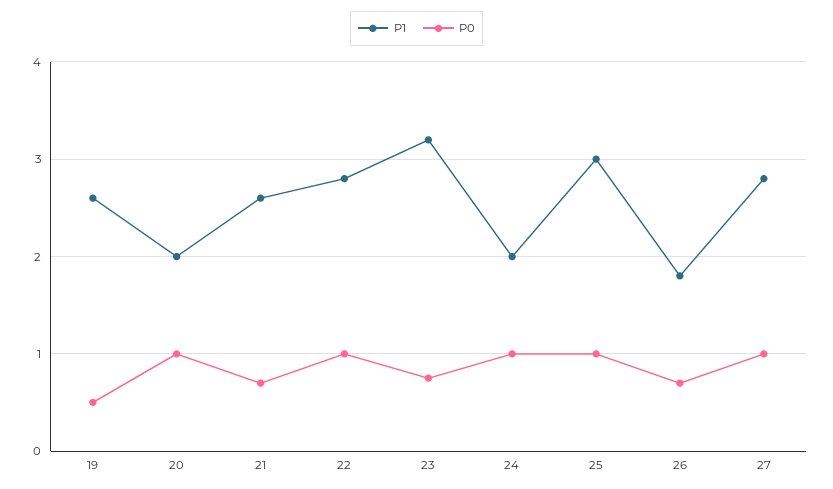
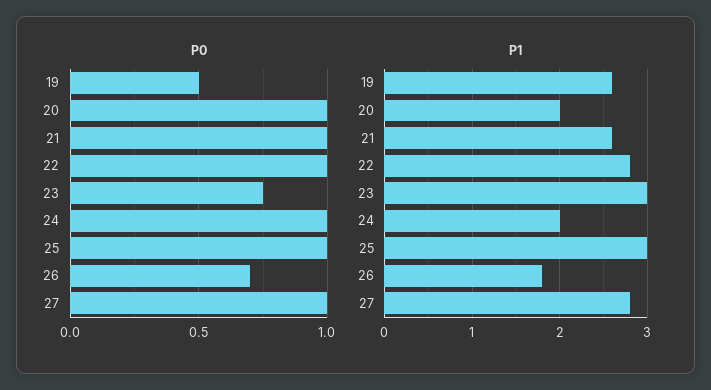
  {
    "P1": {
      "19": 2.6,
      "20": 2,
      "21": 2.6,
      "22": 2.8,
-     "23": 3.2,
+     "23": 3,
      "24": 2,
      "25": 3,
      "26": 1.8,
      "27": 2.8
    },
    "P0": {
      "19": 0.5,
      "20": 1,
-     "21": 0.7,
+     "21": 1,
      "22": 1,
      "23": 0.75,
      "24": 1,
      "25": 1,
      "26": 0.7,
      "27": 1
    }
  }

